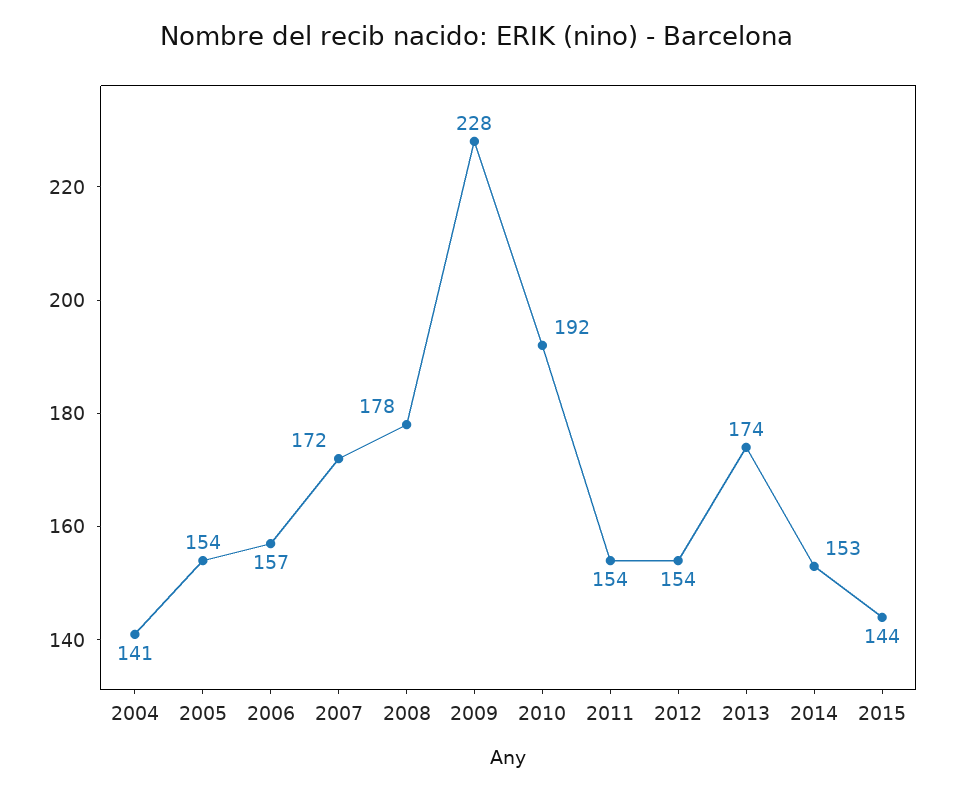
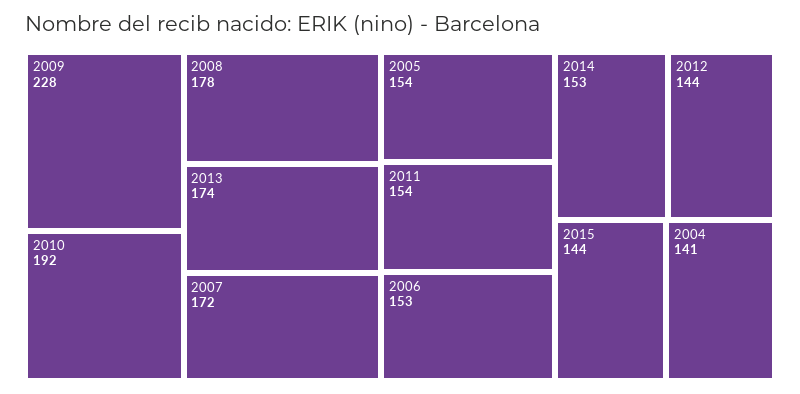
  {
    "2004": 141,
    "2005": 154,
-   "2006": 157,
+   "2006": 153,
    "2007": 172,
    "2008": 178,
    "2009": 228,
    "2010": 192,
    "2011": 154,
-   "2012": 154,
+   "2012": 144,
    "2013": 174,
    "2014": 153,
    "2015": 144
  }

